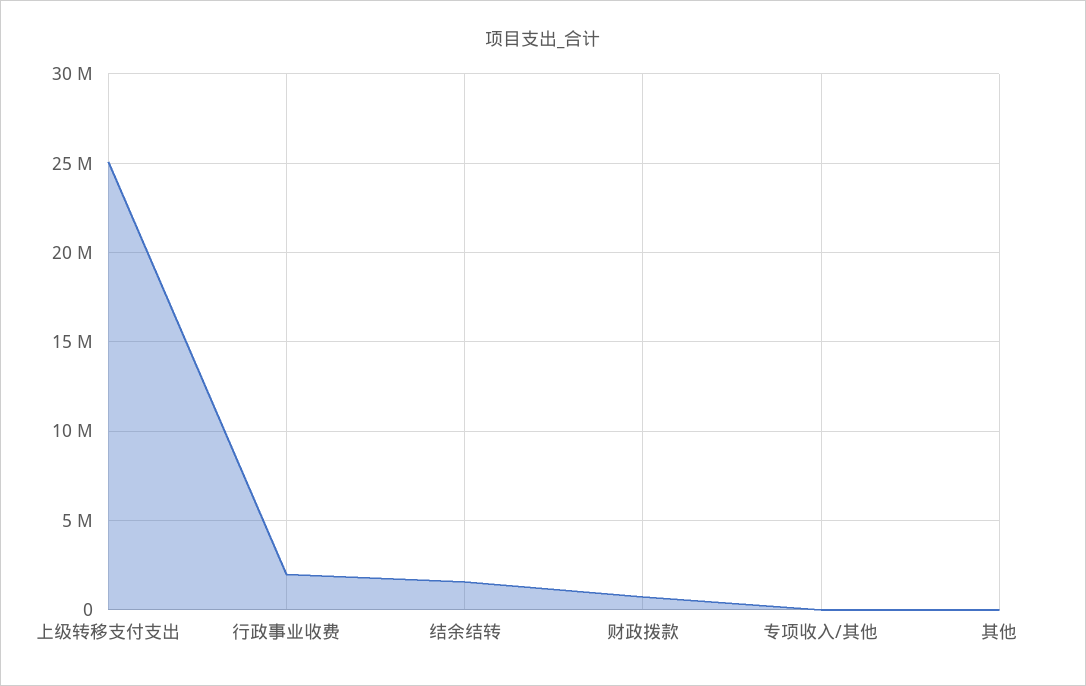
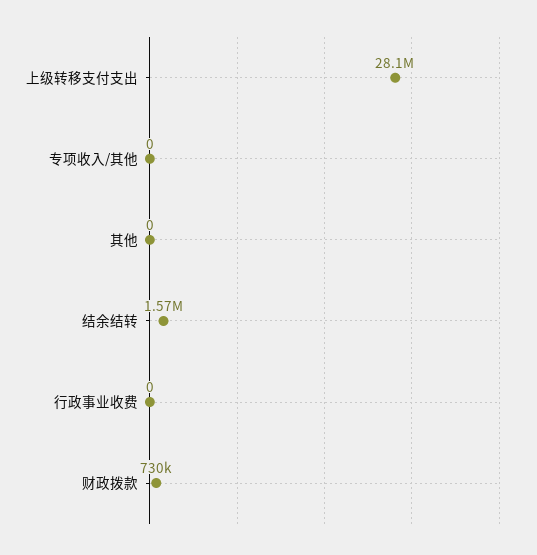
  {
-   "上级转移支付支出": 25000000,
+   "上级转移支付支出": 28100000,
-   "行政事业收费": 2000000,
+   "行政事业收费": 0,
    "结余结转": 1570000,
    "财政拨款": 730000,
    "专项收入/其他": 0,
    "其他": 0
  }

